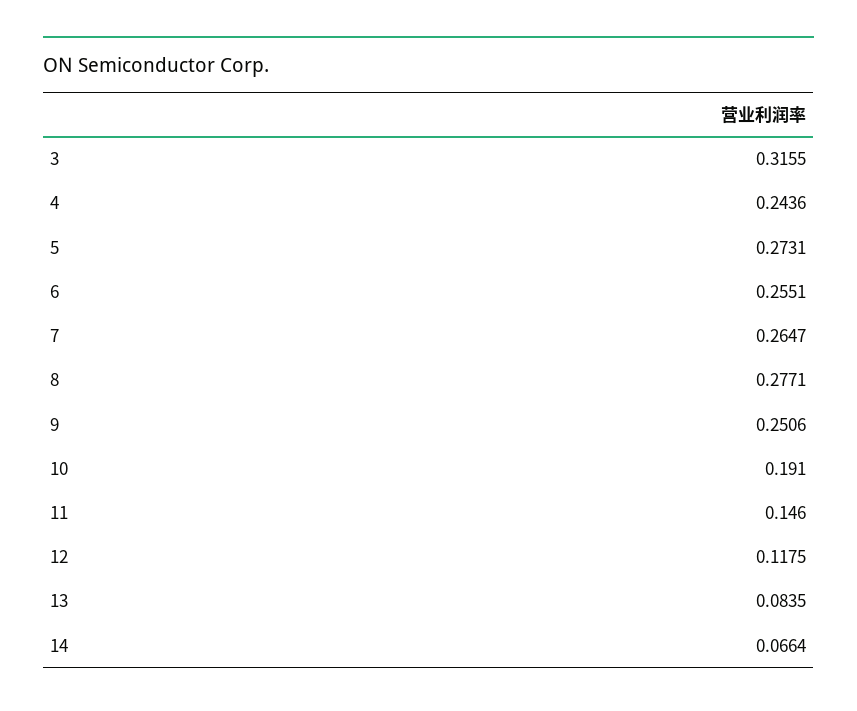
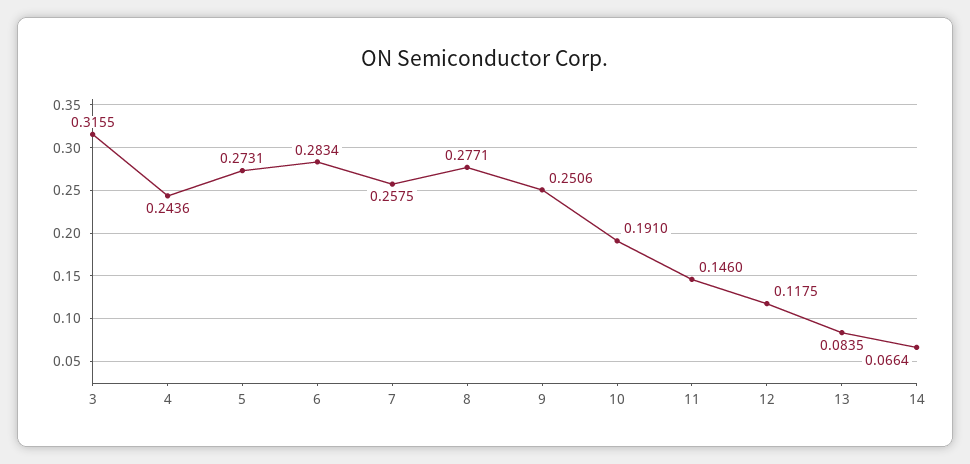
  {
    "3": 0.3155,
    "4": 0.2436,
    "5": 0.2731,
-   "6": 0.2551,
+   "6": 0.2834,
-   "7": 0.2647,
+   "7": 0.2575,
    "8": 0.2771,
    "9": 0.2506,
    "10": 0.191,
    "11": 0.146,
    "12": 0.1175,
    "13": 0.0835,
    "14": 0.0664
  }

